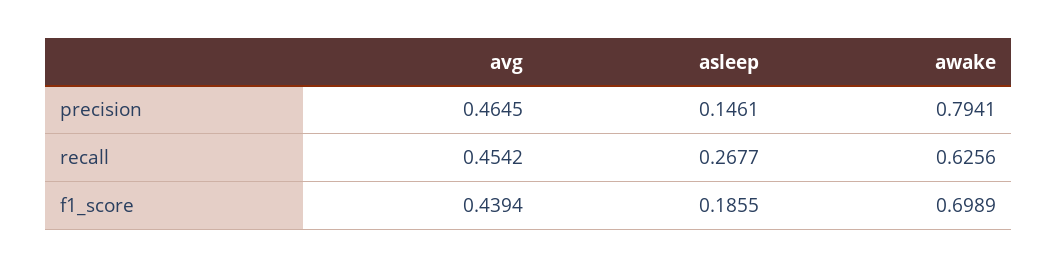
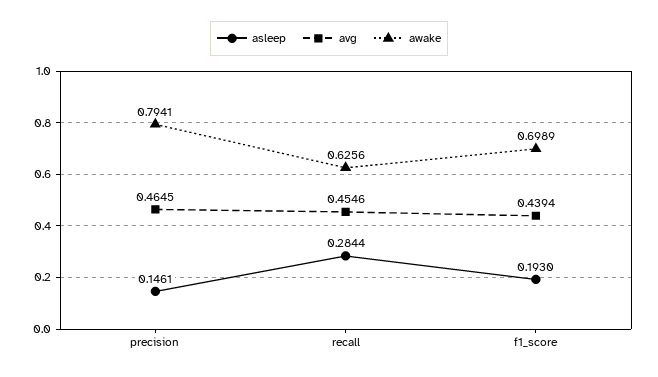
  {
    "avg": {
      "precision": 0.4645,
-     "recall": 0.4542,
+     "recall": 0.4546,
      "f1_score": 0.4394
    },
    "asleep": {
      "precision": 0.1461,
-     "recall": 0.2677,
+     "recall": 0.2844,
-     "f1_score": 0.1855
+     "f1_score": 0.193
    },
    "awake": {
      "precision": 0.7941,
      "recall": 0.6256,
      "f1_score": 0.6989
    }
  }

